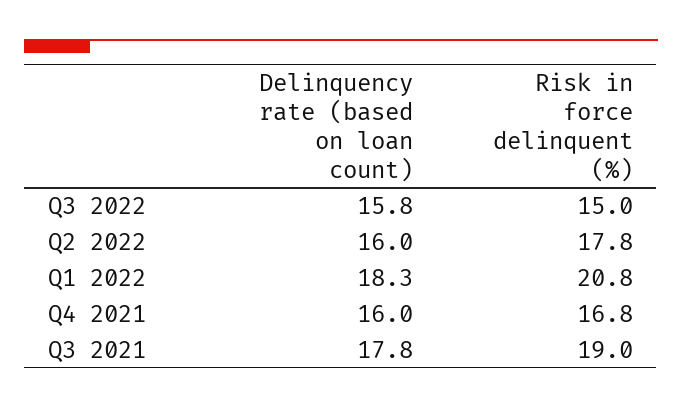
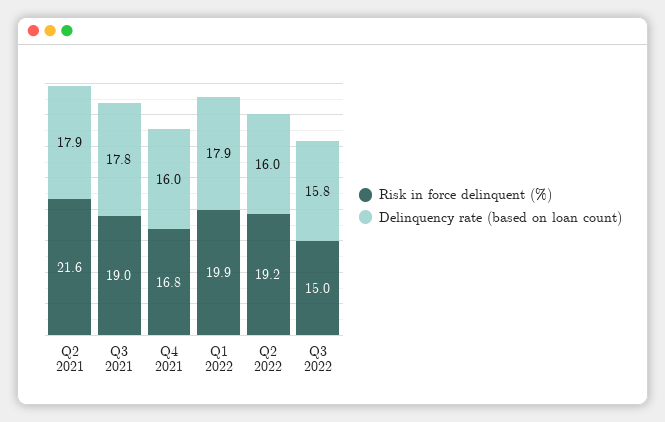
  {
    "Delinquency rate (based on loan count)": {
      "Q3 2022": 15.8,
      "Q2 2022": 16,
-     "Q1 2022": 18.3,
+     "Q1 2022": 17.9,
      "Q4 2021": 16,
-     "Q3 2021": 17.8
+     "Q3 2021": 17.8,
+     "Q2 2021": 17.9
    },
    "Risk in force delinquent (%)": {
      "Q3 2022": 15,
-     "Q2 2022": 17.8,
+     "Q2 2022": 19.2,
-     "Q1 2022": 20.8,
+     "Q1 2022": 19.9,
      "Q4 2021": 16.8,
-     "Q3 2021": 19
+     "Q3 2021": 19,
+     "Q2 2021": 21.6
    }
  }

